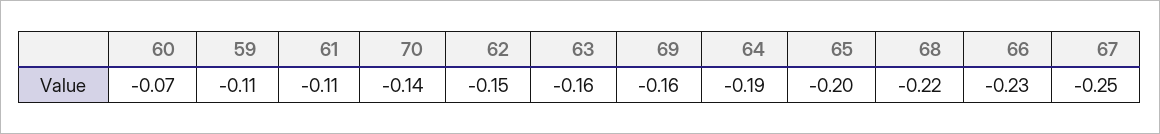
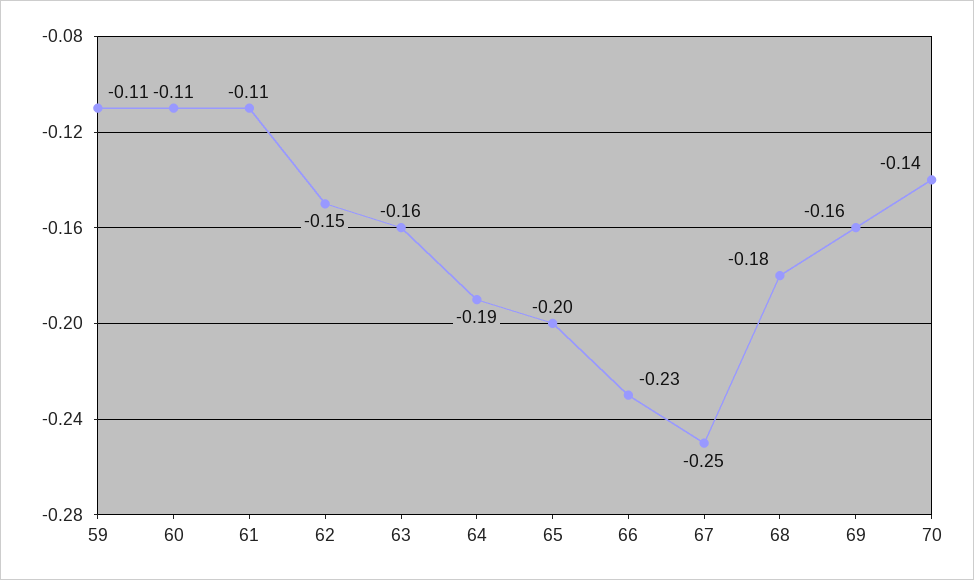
  {
-   "60": -0.07,
+   "60": -0.11,
    "59": -0.11,
    "61": -0.11,
    "70": -0.14,
    "62": -0.15,
    "63": -0.16,
    "69": -0.16,
    "64": -0.19,
    "65": -0.2,
-   "68": -0.22,
+   "68": -0.18,
    "66": -0.23,
    "67": -0.25
  }

